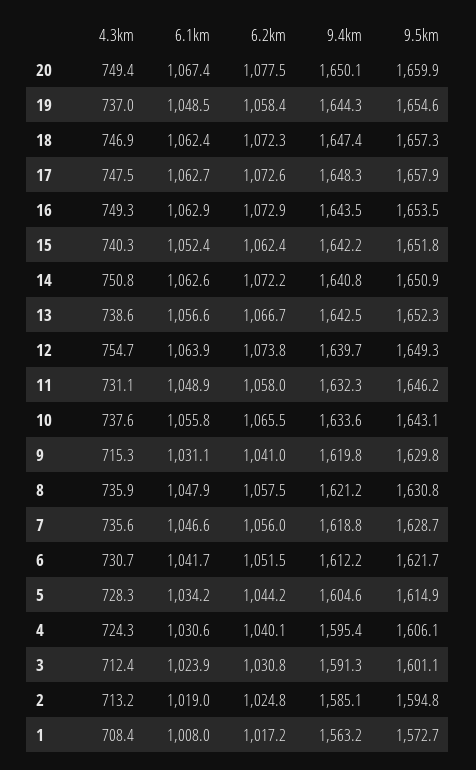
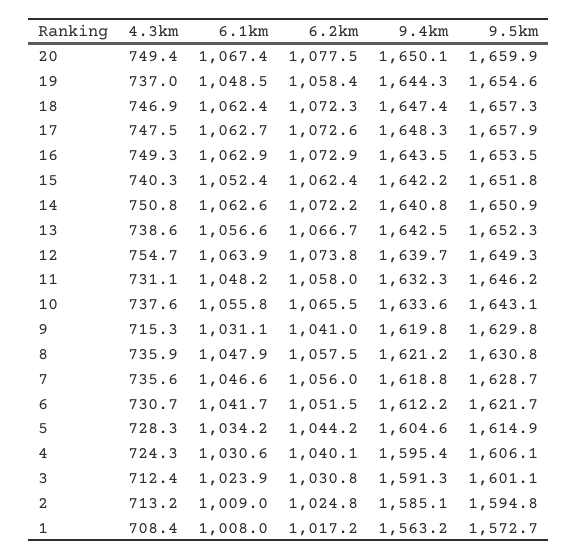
  {
    "4.3km": {
      "20": 749.4,
      "19": 737,
      "18": 746.9,
      "17": 747.5,
      "16": 749.3,
      "15": 740.3,
      "14": 750.8,
      "13": 738.6,
      "12": 754.7,
      "11": 731.1,
      "10": 737.6,
      "9": 715.3,
      "8": 735.9,
      "7": 735.6,
      "6": 730.7,
      "5": 728.3,
      "4": 724.3,
      "3": 712.4,
      "2": 713.2,
      "1": 708.4
    },
    "6.1km": {
      "20": 1067.4,
      "19": 1048.5,
      "18": 1062.4,
      "17": 1062.7,
      "16": 1062.9,
      "15": 1052.4,
      "14": 1062.6,
      "13": 1056.6,
      "12": 1063.9,
-     "11": 1048.9,
+     "11": 1048.2,
      "10": 1055.8,
      "9": 1031.1,
      "8": 1047.9,
      "7": 1046.6,
      "6": 1041.7,
      "5": 1034.2,
      "4": 1030.6,
      "3": 1023.9,
-     "2": 1019,
+     "2": 1009,
      "1": 1008
    },
    "6.2km": {
      "20": 1077.5,
      "19": 1058.4,
      "18": 1072.3,
      "17": 1072.6,
      "16": 1072.9,
      "15": 1062.4,
      "14": 1072.2,
      "13": 1066.7,
      "12": 1073.8,
      "11": 1058,
      "10": 1065.5,
      "9": 1041,
      "8": 1057.5,
      "7": 1056,
      "6": 1051.5,
      "5": 1044.2,
      "4": 1040.1,
      "3": 1030.8,
      "2": 1024.8,
      "1": 1017.2
    },
    "9.4km": {
      "20": 1650.1,
      "19": 1644.3,
      "18": 1647.4,
      "17": 1648.3,
      "16": 1643.5,
      "15": 1642.2,
      "14": 1640.8,
      "13": 1642.5,
      "12": 1639.7,
      "11": 1632.3,
      "10": 1633.6,
      "9": 1619.8,
      "8": 1621.2,
      "7": 1618.8,
      "6": 1612.2,
      "5": 1604.6,
      "4": 1595.4,
      "3": 1591.3,
      "2": 1585.1,
      "1": 1563.2
    },
    "9.5km": {
      "20": 1659.9,
      "19": 1654.6,
      "18": 1657.3,
      "17": 1657.9,
      "16": 1653.5,
      "15": 1651.8,
      "14": 1650.9,
      "13": 1652.3,
      "12": 1649.3,
      "11": 1646.2,
      "10": 1643.1,
      "9": 1629.8,
      "8": 1630.8,
      "7": 1628.7,
      "6": 1621.7,
      "5": 1614.9,
      "4": 1606.1,
      "3": 1601.1,
      "2": 1594.8,
      "1": 1572.7
    }
  }

